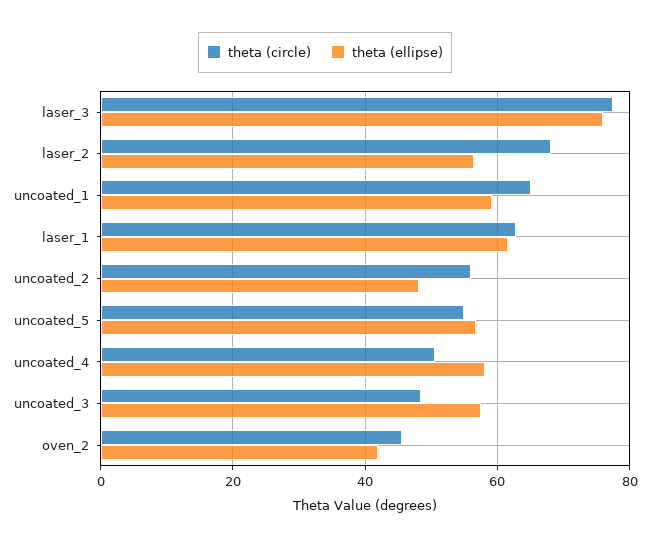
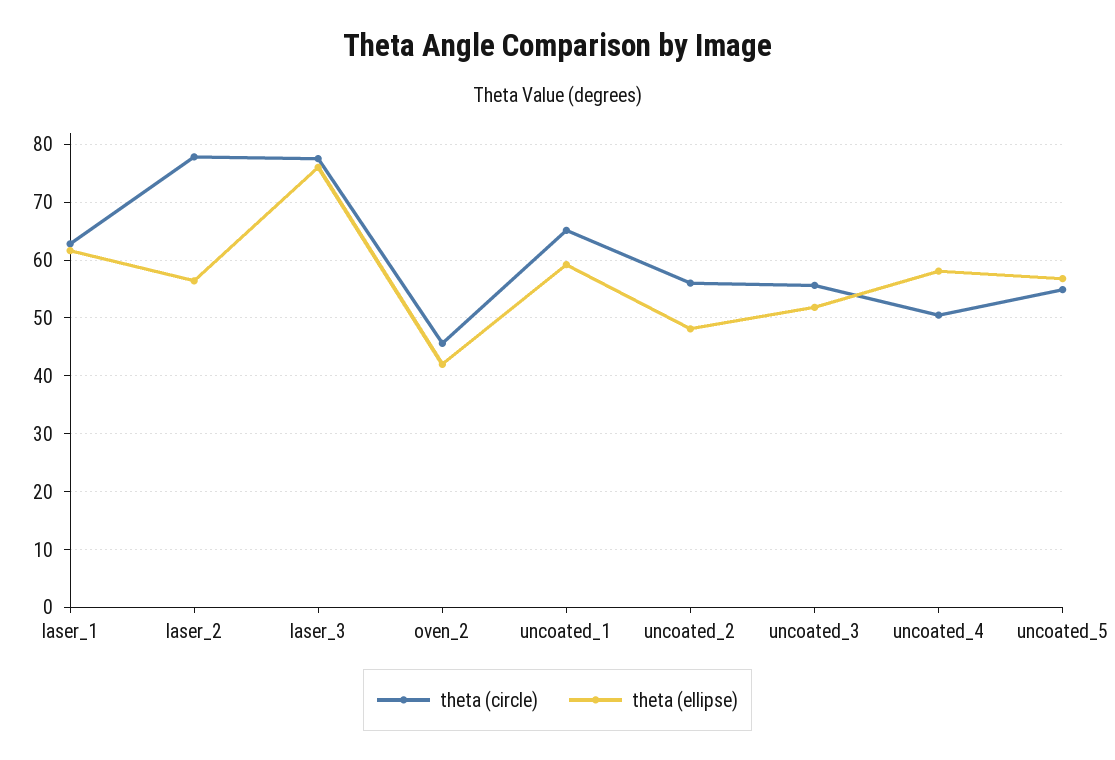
  {
    "theta (circle)": {
      "laser_3": 78,
-     "laser_2": 68,
+     "laser_2": 78,
      "uncoated_1": 66,
      "laser_1": 62,
      "uncoated_2": 56,
      "uncoated_5": 54,
      "uncoated_4": 50,
-     "uncoated_3": 48,
+     "uncoated_3": 56,
      "oven_2": 46
    },
    "theta (ellipse)": {
      "laser_3": 76,
      "laser_2": 56,
      "uncoated_1": 60,
      "laser_1": 62,
      "uncoated_2": 48,
      "uncoated_5": 56,
      "uncoated_4": 58,
-     "uncoated_3": 58,
+     "uncoated_3": 52,
      "oven_2": 42
    }
  }

